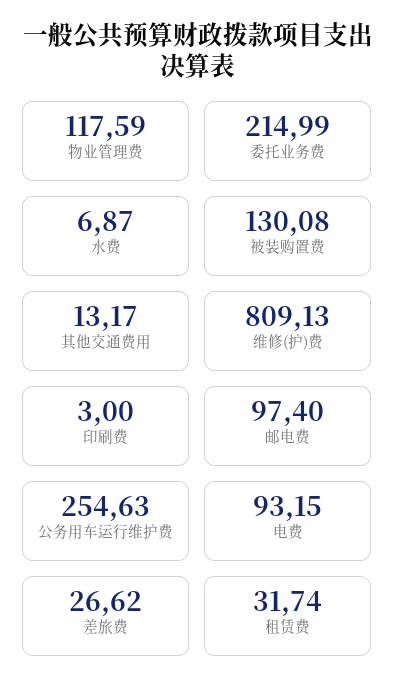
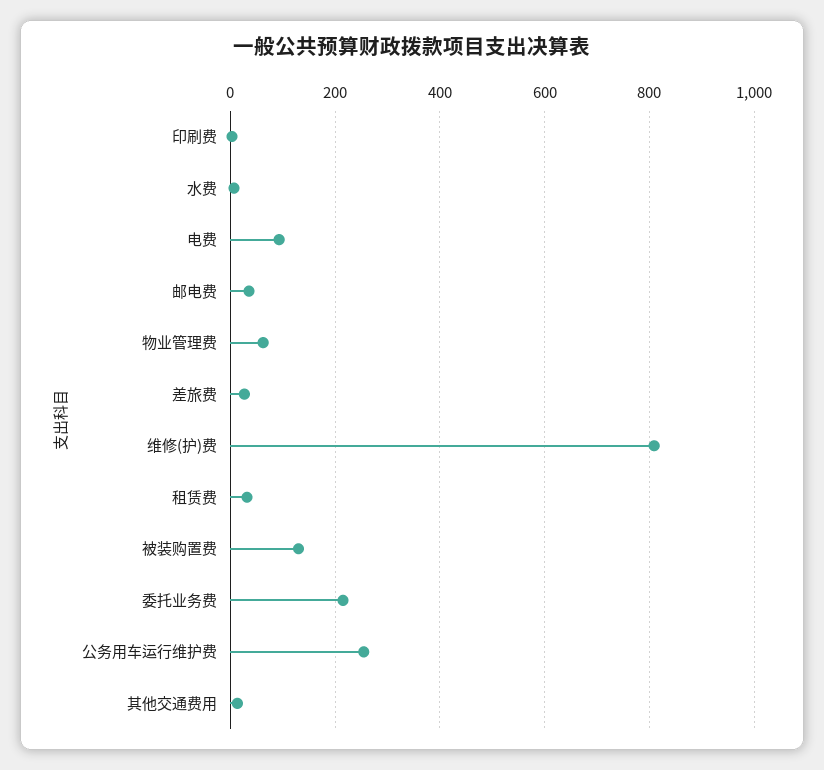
  {
-   "物业管理费": 117.59,
+   "物业管理费": 60,
    "委托业务费": 214.99,
    "水费": 6.87,
    "被装购置费": 130.08,
    "其他交通费用": 13.17,
    "维修(护)费": 809.13,
    "印刷费": 3,
-   "邮电费": 97.4,
+   "邮电费": 40,
    "公务用车运行维护费": 254.63,
    "电费": 93.15,
    "差旅费": 26.62,
    "租赁费": 31.74
  }

